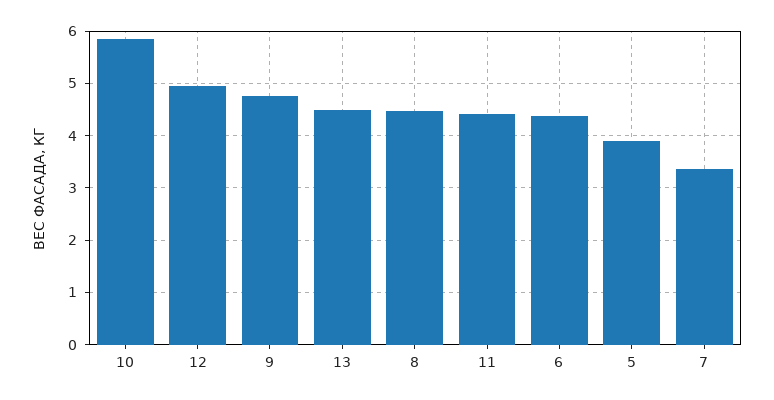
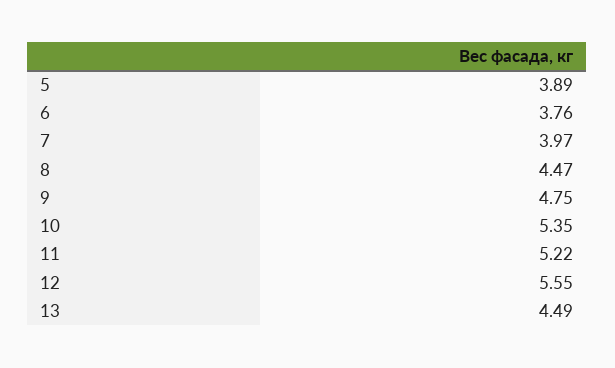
  {
-   "10": 5.8,
+   "10": 5.35,
-   "12": 5,
+   "12": 5.55,
    "9": 4.75,
    "13": 4.49,
    "8": 4.47,
-   "11": 4.4,
+   "11": 5.22,
-   "6": 4.4,
+   "6": 3.76,
    "5": 3.89,
-   "7": 3.4
+   "7": 3.97
  }

